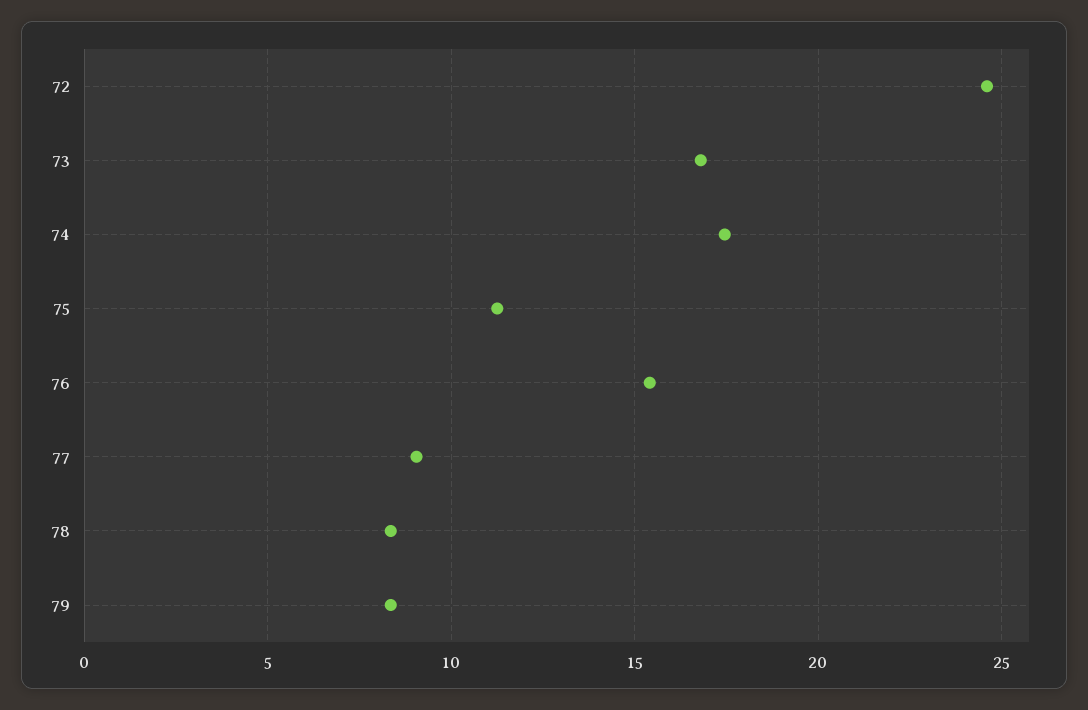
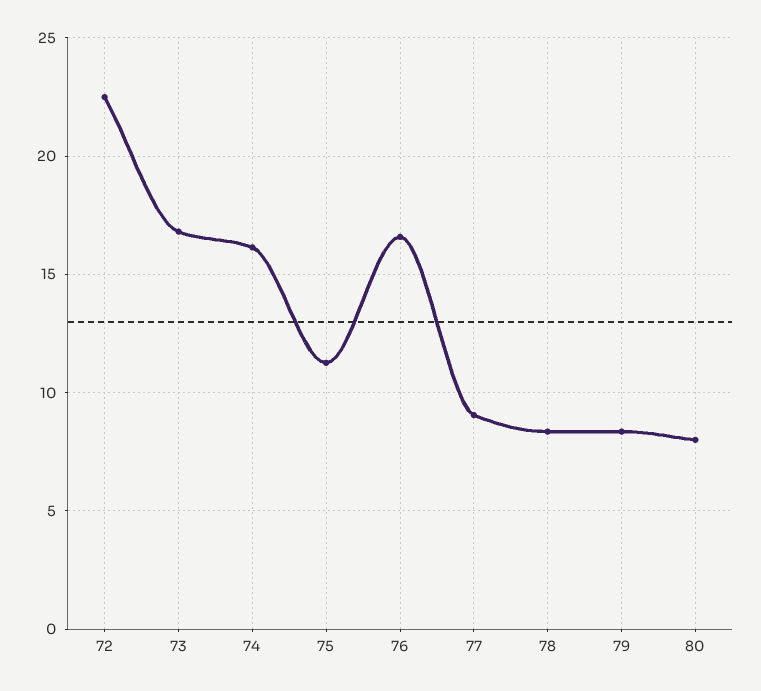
  {
-   "72": 24.5,
+   "72": 22.5,
    "73": 17,
-   "74": 17.5,
+   "74": 16,
    "75": 11.5,
-   "76": 15.5,
+   "76": 16.5,
    "77": 9,
    "78": 8.5,
-   "79": 8.5
+   "79": 8.5,
+   "80": 8
  }

